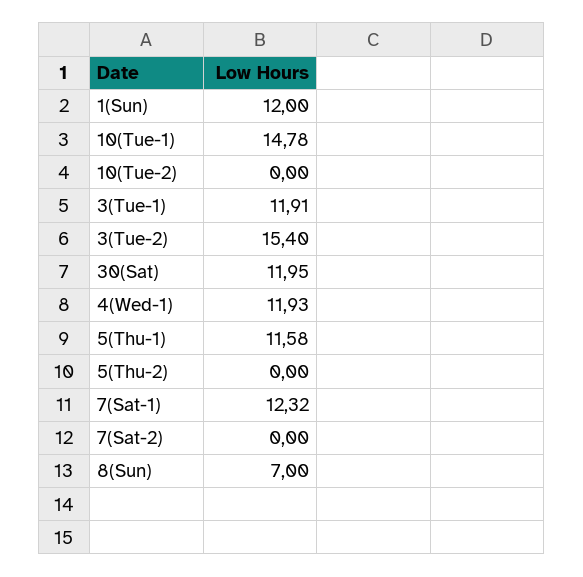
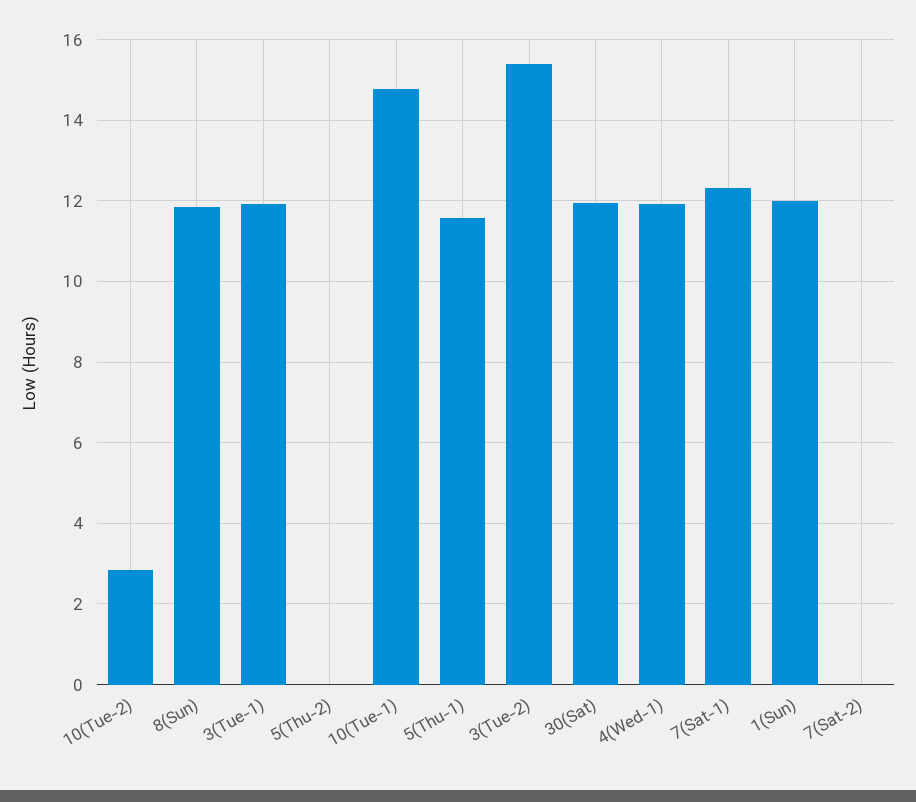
  {
    "1(Sun)": 12,
    "10(Tue-1)": 14.78,
-   "10(Tue-2)": 0,
+   "10(Tue-2)": 2.8,
    "3(Tue-1)": 11.91,
    "3(Tue-2)": 15.4,
    "30(Sat)": 11.95,
    "4(Wed-1)": 11.93,
    "5(Thu-1)": 11.58,
    "5(Thu-2)": 0,
    "7(Sat-1)": 12.32,
    "7(Sat-2)": 0,
-   "8(Sun)": 7
+   "8(Sun)": 11.8
  }

